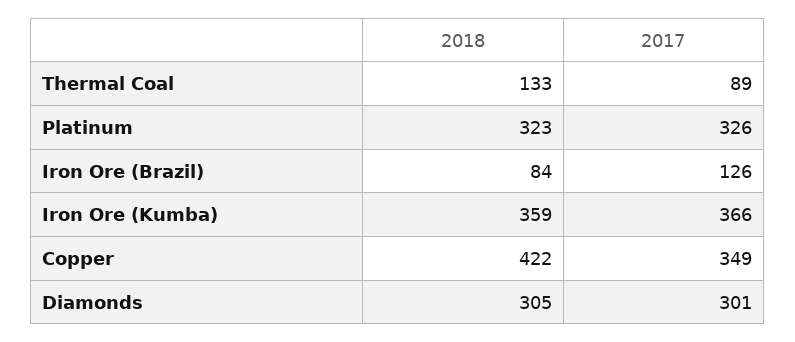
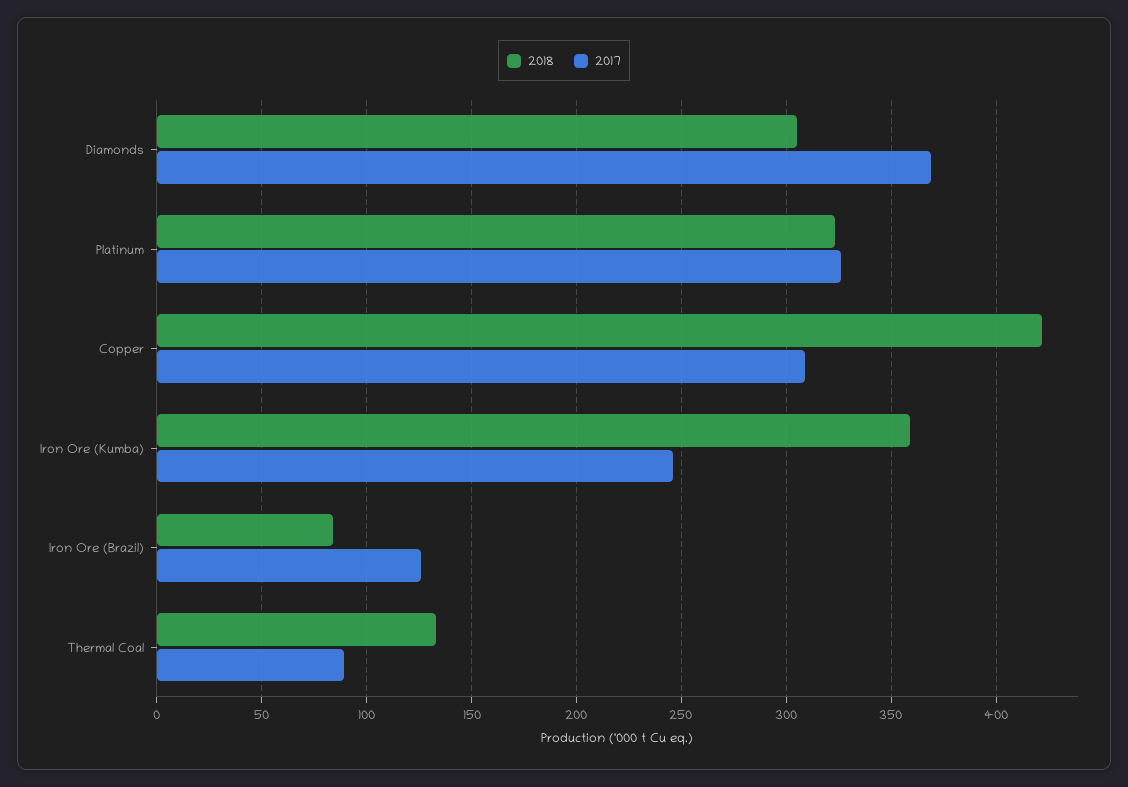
  {
    "2018": {
      "Thermal Coal": 133,
      "Platinum": 323,
      "Iron Ore (Brazil)": 84,
      "Iron Ore (Kumba)": 359,
      "Copper": 422,
      "Diamonds": 305
    },
    "2017": {
      "Thermal Coal": 89,
      "Platinum": 326,
      "Iron Ore (Brazil)": 126,
-     "Iron Ore (Kumba)": 366,
+     "Iron Ore (Kumba)": 245,
-     "Copper": 349,
+     "Copper": 310,
-     "Diamonds": 301
+     "Diamonds": 370
    }
  }

